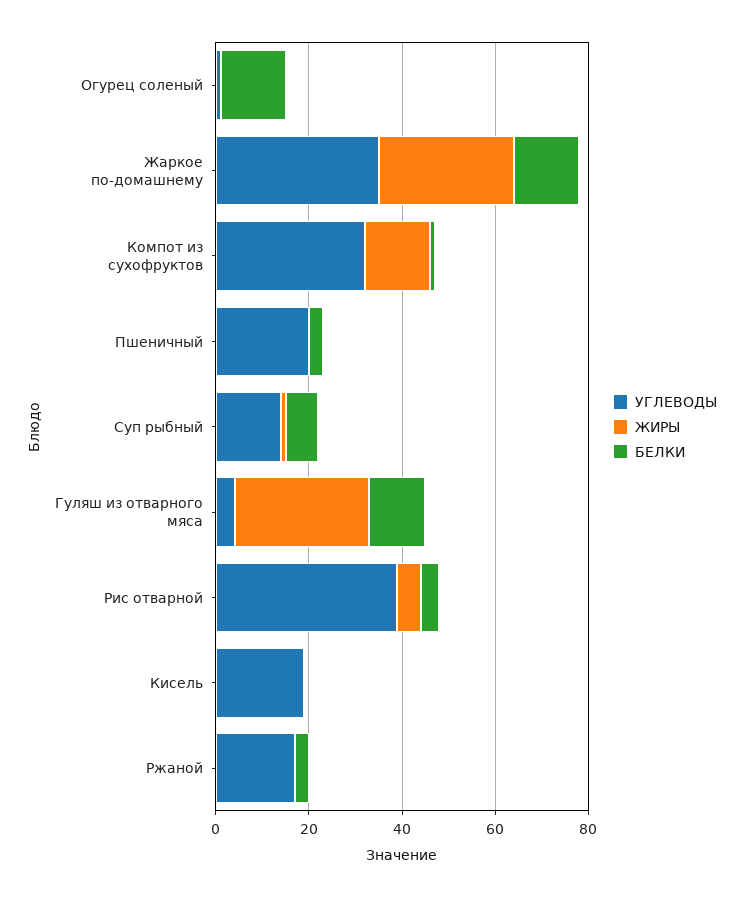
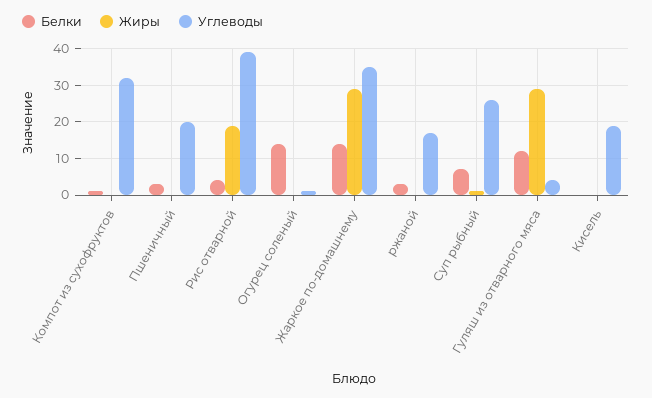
  {
    "УГЛЕВОДЫ": {
      "Огурец соленый": 0,
      "Жаркое по-домашнему": 35,
      "Компот из сухофруктов": 30,
      "Пшеничный": 20,
-     "Суп рыбный": 15,
+     "Суп рыбный": 25,
      "Гуляш из отварного мяса": 5,
      "Рис отварной": 40,
      "Кисель": 20,
      "Ржаной": 15
    },
    "ЖИРЫ": {
      "Огурец соленый": 0,
      "Жаркое по-домашнему": 30,
-     "Компот из сухофруктов": 15,
+     "Компот из сухофруктов": 0,
      "Пшеничный": 0,
      "Суп рыбный": 0,
      "Гуляш из отварного мяса": 30,
-     "Рис отварной": 5,
+     "Рис отварной": 20,
      "Кисель": 0,
      "Ржаной": 0
    },
    "БЕЛКИ": {
      "Огурец соленый": 15,
      "Жаркое по-домашнему": 15,
      "Компот из сухофруктов": 0,
      "Пшеничный": 5,
      "Суп рыбный": 5,
      "Гуляш из отварного мяса": 10,
      "Рис отварной": 5,
      "Кисель": 0,
      "Ржаной": 5
    }
  }

